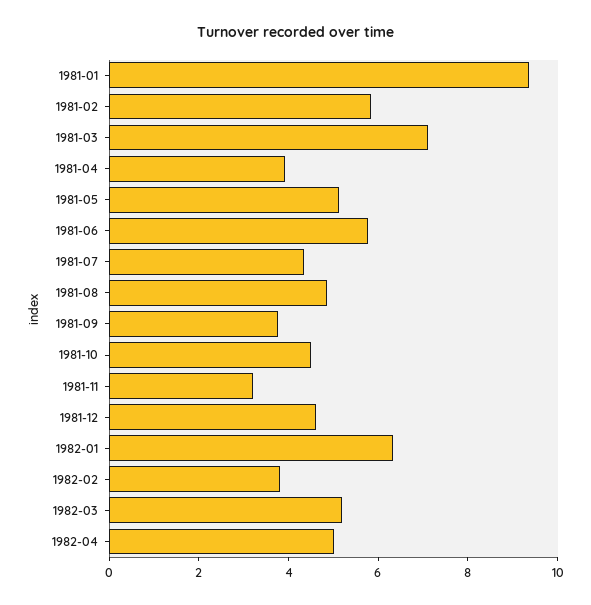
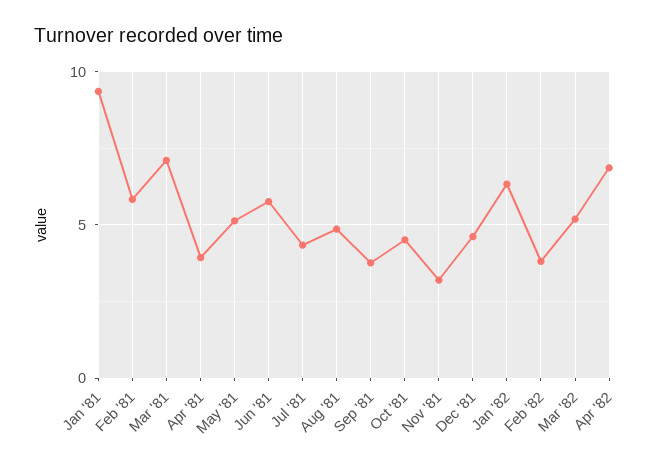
  {
    "1981-01": 9.5,
    "1981-02": 6,
    "1981-03": 7,
    "1981-04": 4,
    "1981-05": 5,
    "1981-06": 6,
    "1981-07": 4.5,
    "1981-08": 5,
    "1981-09": 4,
    "1981-10": 4.5,
    "1981-11": 3,
    "1981-12": 4.5,
    "1982-01": 6.5,
    "1982-02": 4,
    "1982-03": 5,
-   "1982-04": 5
+   "1982-04": 7
  }

